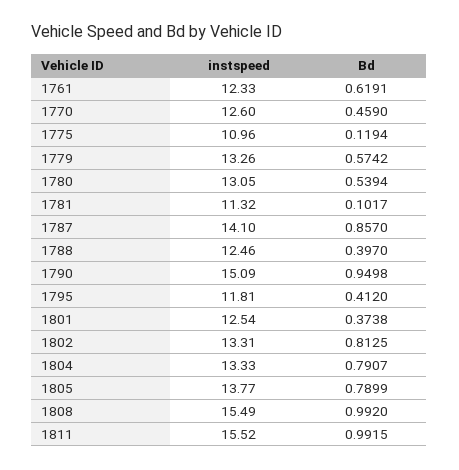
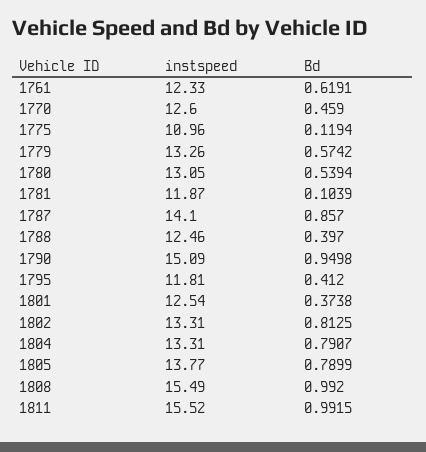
  {
    "instspeed": {
      "1761": 12.33,
      "1770": 12.6,
      "1775": 10.96,
      "1779": 13.26,
      "1780": 13.05,
-     "1781": 11.32,
+     "1781": 11.87,
      "1787": 14.1,
      "1788": 12.46,
      "1790": 15.09,
      "1795": 11.81,
      "1801": 12.54,
      "1802": 13.31,
-     "1804": 13.33,
+     "1804": 13.31,
      "1805": 13.77,
      "1808": 15.49,
      "1811": 15.52
    },
    "Bd": {
      "1761": 0.6191,
      "1770": 0.459,
      "1775": 0.1194,
      "1779": 0.5742,
      "1780": 0.5394,
-     "1781": 0.1017,
+     "1781": 0.1039,
      "1787": 0.857,
      "1788": 0.397,
      "1790": 0.9498,
      "1795": 0.412,
      "1801": 0.3738,
      "1802": 0.8125,
      "1804": 0.7907,
      "1805": 0.7899,
      "1808": 0.992,
      "1811": 0.9915
    }
  }

